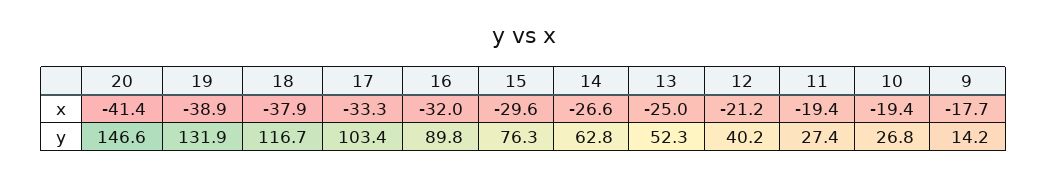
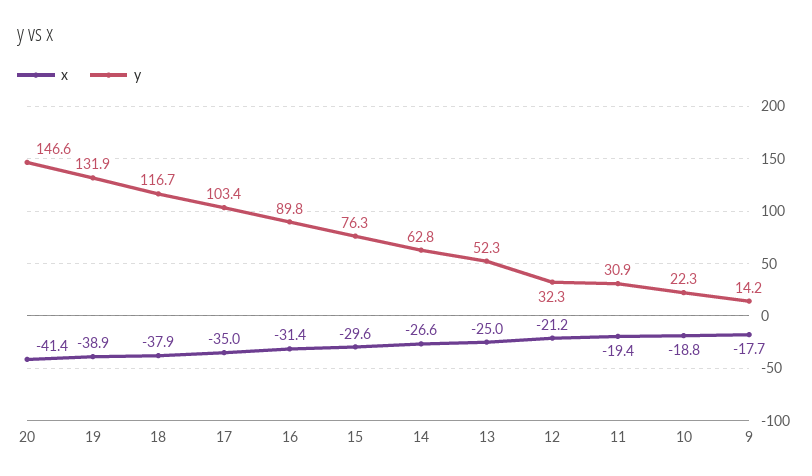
  {
    "x": {
      "20": -41.4,
      "19": -38.9,
      "18": -37.9,
-     "17": -33.3,
+     "17": -35,
-     "16": -32,
+     "16": -31.4,
      "15": -29.6,
      "14": -26.6,
      "13": -25,
      "12": -21.2,
      "11": -19.4,
-     "10": -19.4,
+     "10": -18.8,
      "9": -17.7
    },
    "y": {
      "20": 146.6,
      "19": 131.9,
      "18": 116.7,
      "17": 103.4,
      "16": 89.8,
      "15": 76.3,
      "14": 62.8,
      "13": 52.3,
-     "12": 40.2,
+     "12": 32.3,
-     "11": 27.4,
+     "11": 30.9,
-     "10": 26.8,
+     "10": 22.3,
      "9": 14.2
    }
  }

